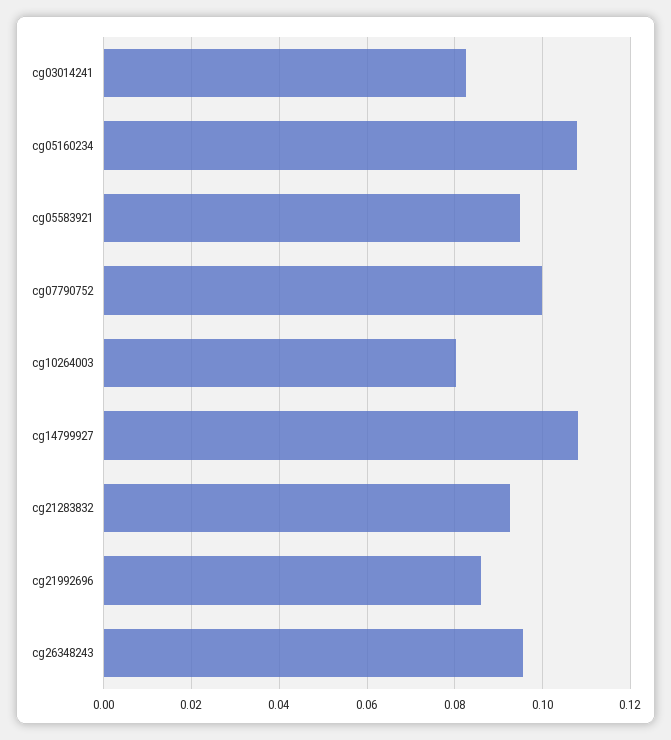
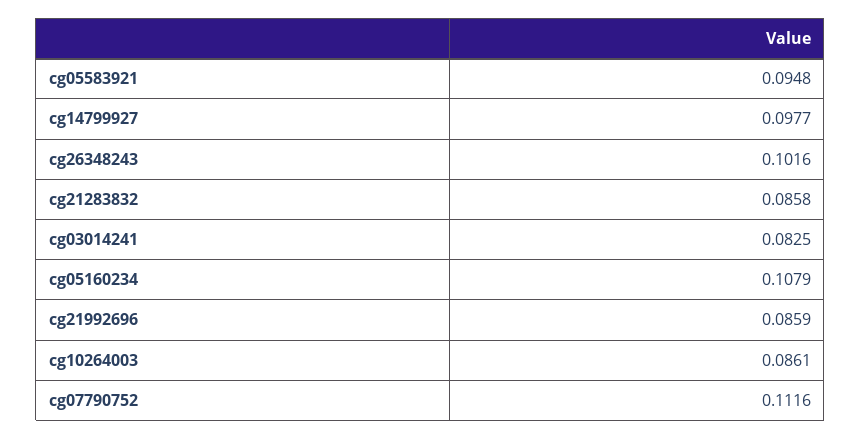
  {
    "cg03014241": 0.0825,
    "cg05160234": 0.1079,
    "cg05583921": 0.0948,
-   "cg07790752": 0.1,
+   "cg07790752": 0.1116,
-   "cg10264003": 0.08,
+   "cg10264003": 0.0861,
-   "cg14799927": 0.108,
+   "cg14799927": 0.0977,
-   "cg21283832": 0.092,
+   "cg21283832": 0.0858,
    "cg21992696": 0.0859,
-   "cg26348243": 0.096
+   "cg26348243": 0.1016
  }

